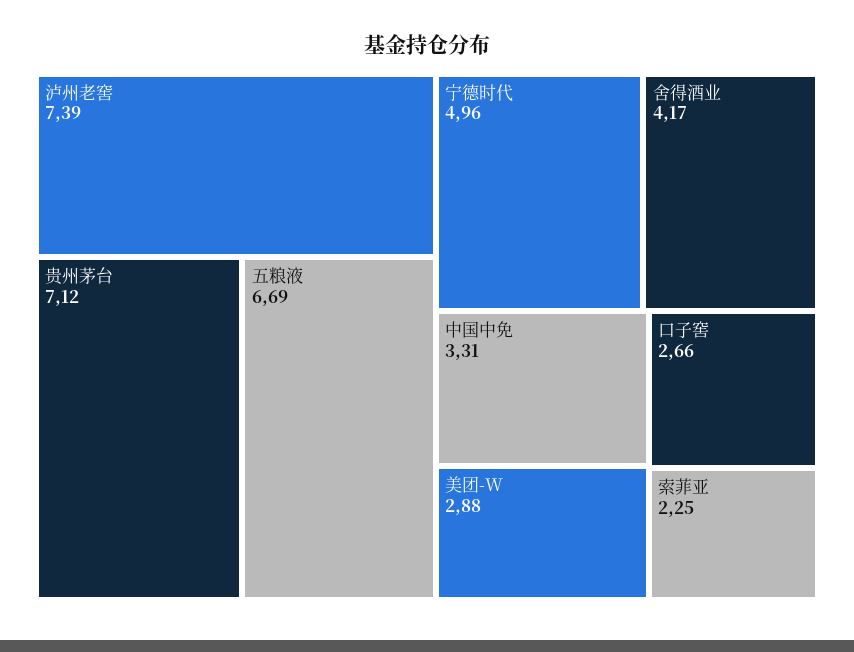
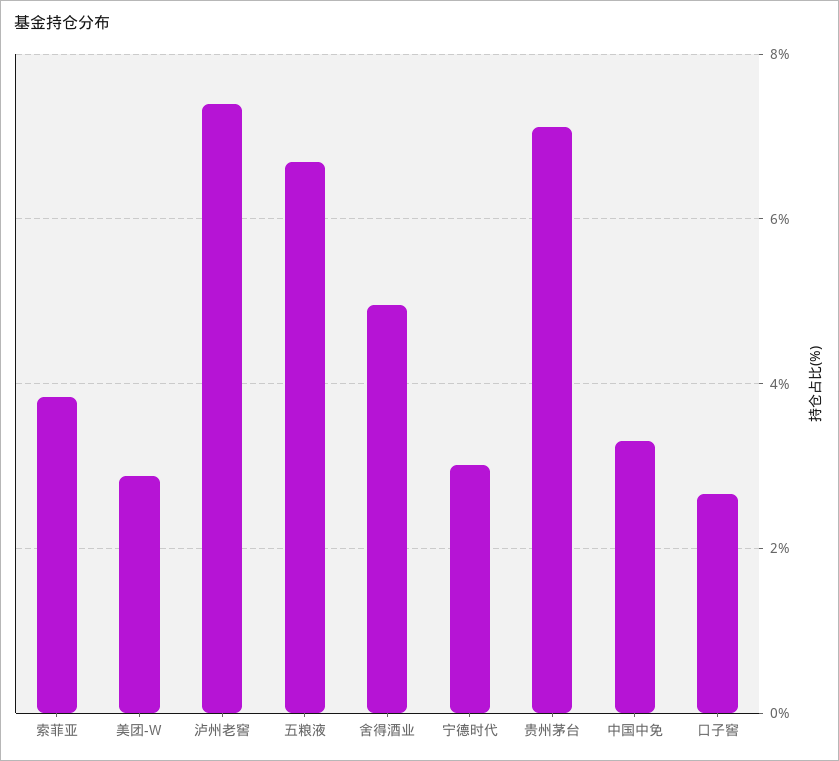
  {
    "泸州老窖": 7.39,
    "贵州茅台": 7.12,
    "五粮液": 6.69,
-   "宁德时代": 4.96,
+   "宁德时代": 3,
-   "舍得酒业": 4.17,
+   "舍得酒业": 5,
    "中国中免": 3.31,
    "美团-W": 2.88,
    "口子窖": 2.66,
-   "索菲亚": 2.25
+   "索菲亚": 3.8
  }

